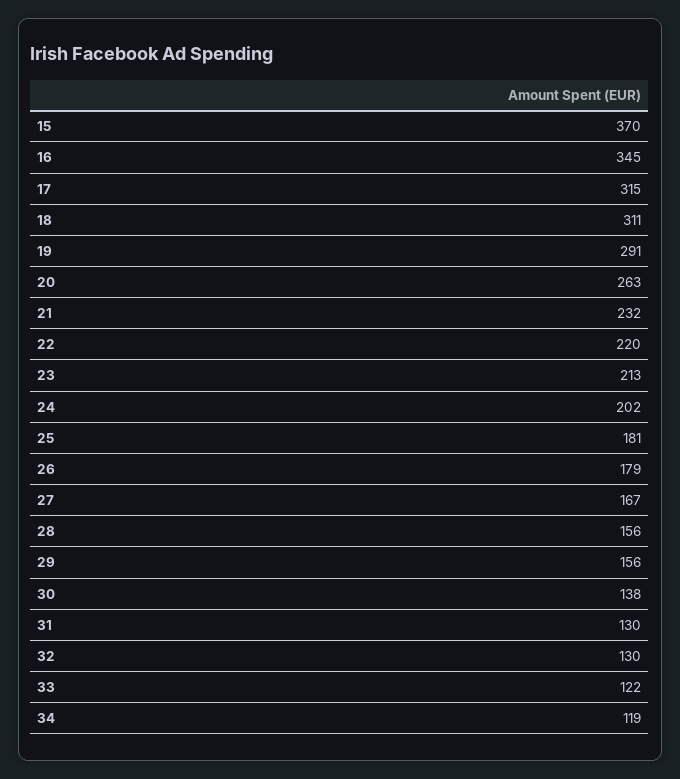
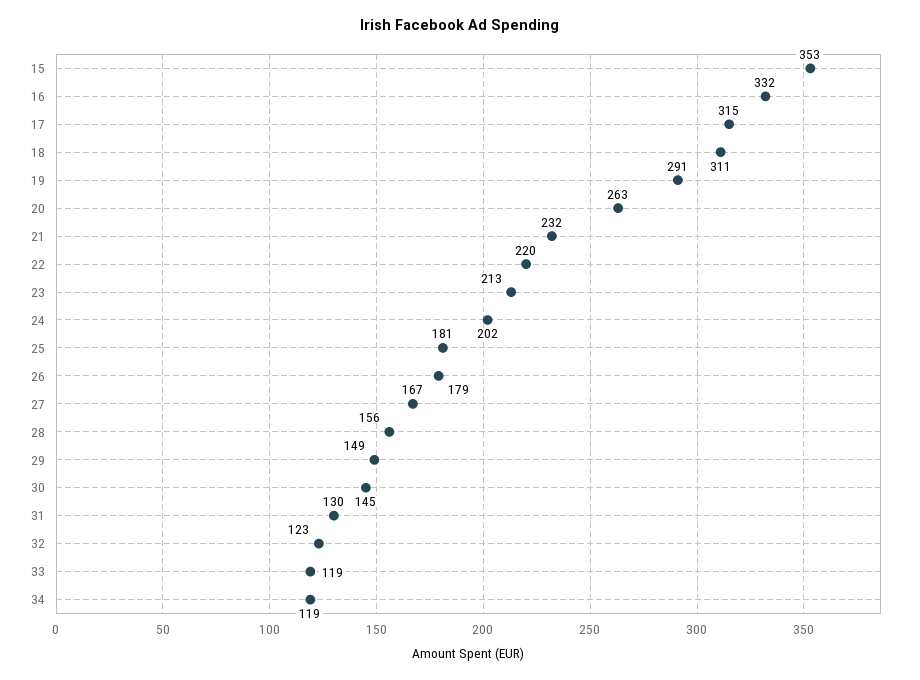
  {
-   "15": 370,
+   "15": 353,
-   "16": 345,
+   "16": 332,
    "17": 315,
    "18": 311,
    "19": 291,
    "20": 263,
    "21": 232,
    "22": 220,
    "23": 213,
    "24": 202,
    "25": 181,
    "26": 179,
    "27": 167,
    "28": 156,
-   "29": 156,
+   "29": 149,
-   "30": 138,
+   "30": 145,
    "31": 130,
-   "32": 130,
+   "32": 123,
-   "33": 122,
+   "33": 119,
    "34": 119
  }

